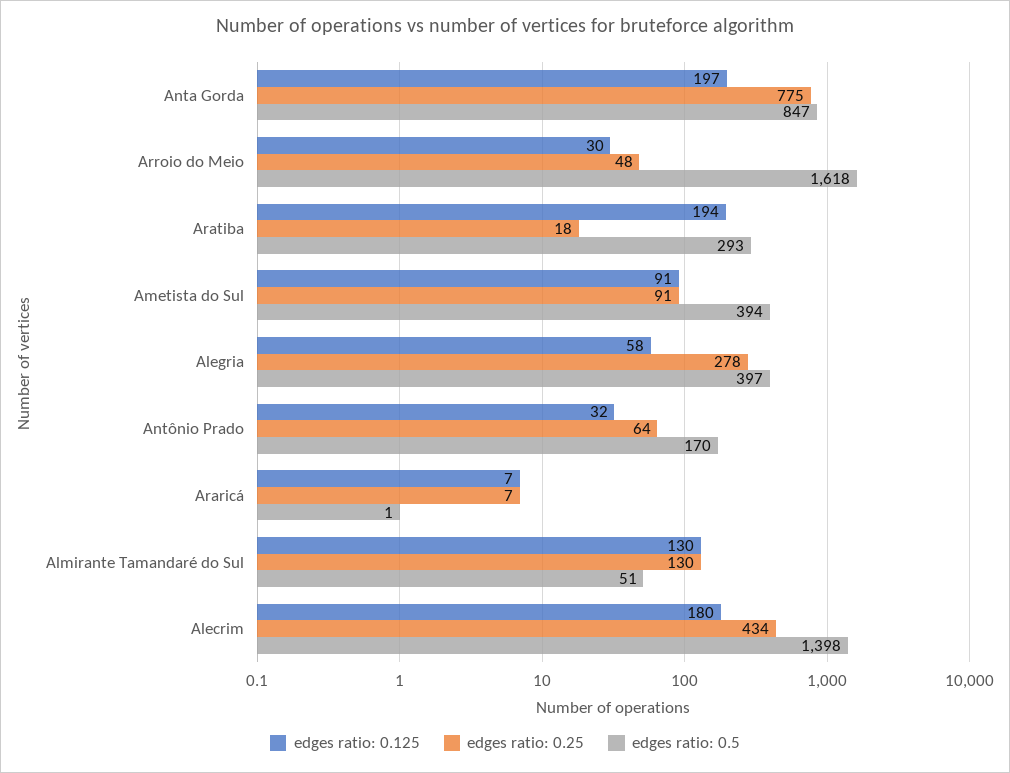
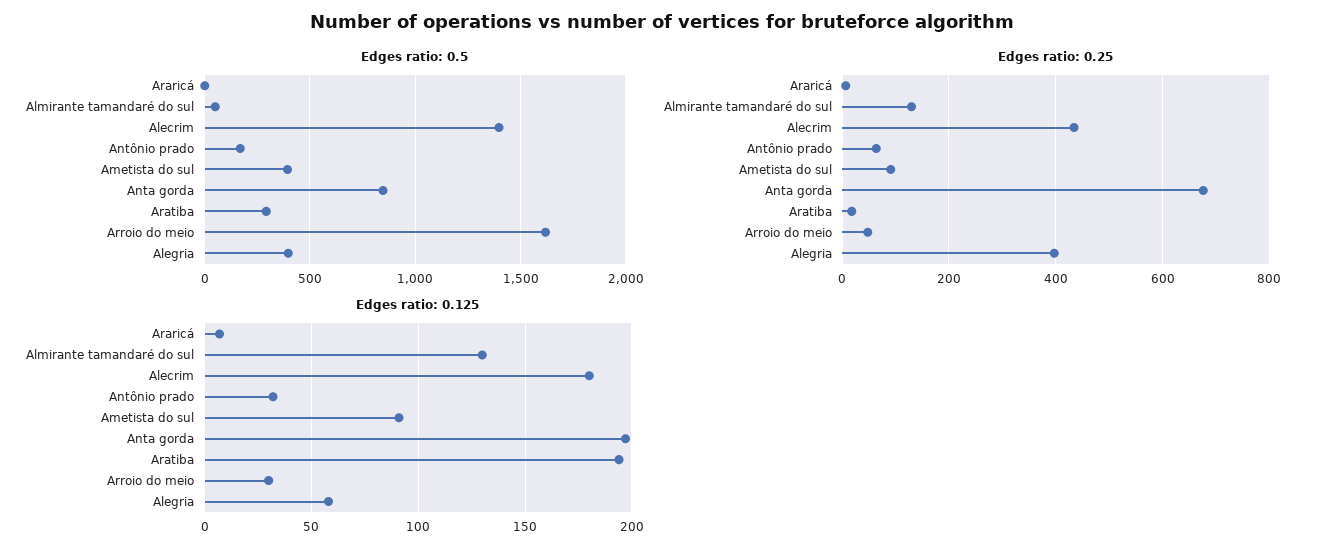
  {
    "edges ratio: 0.125": {
      "Anta Gorda": 197,
      "Arroio do Meio": 30,
      "Aratiba": 194,
      "Ametista do Sul": 91,
      "Alegria": 58,
      "Antônio Prado": 32,
      "Araricá": 7,
      "Almirante Tamandaré do Sul": 130,
      "Alecrim": 180
    },
    "edges ratio: 0.25": {
-     "Anta Gorda": 775,
+     "Anta Gorda": 680,
      "Arroio do Meio": 48,
      "Aratiba": 18,
      "Ametista do Sul": 91,
-     "Alegria": 278,
+     "Alegria": 400,
      "Antônio Prado": 64,
      "Araricá": 7,
      "Almirante Tamandaré do Sul": 130,
      "Alecrim": 434
    },
    "edges ratio: 0.5": {
      "Anta Gorda": 847,
      "Arroio do Meio": 1618,
      "Aratiba": 293,
      "Ametista do Sul": 394,
      "Alegria": 397,
      "Antônio Prado": 170,
      "Araricá": 1,
      "Almirante Tamandaré do Sul": 51,
      "Alecrim": 1398
    }
  }

